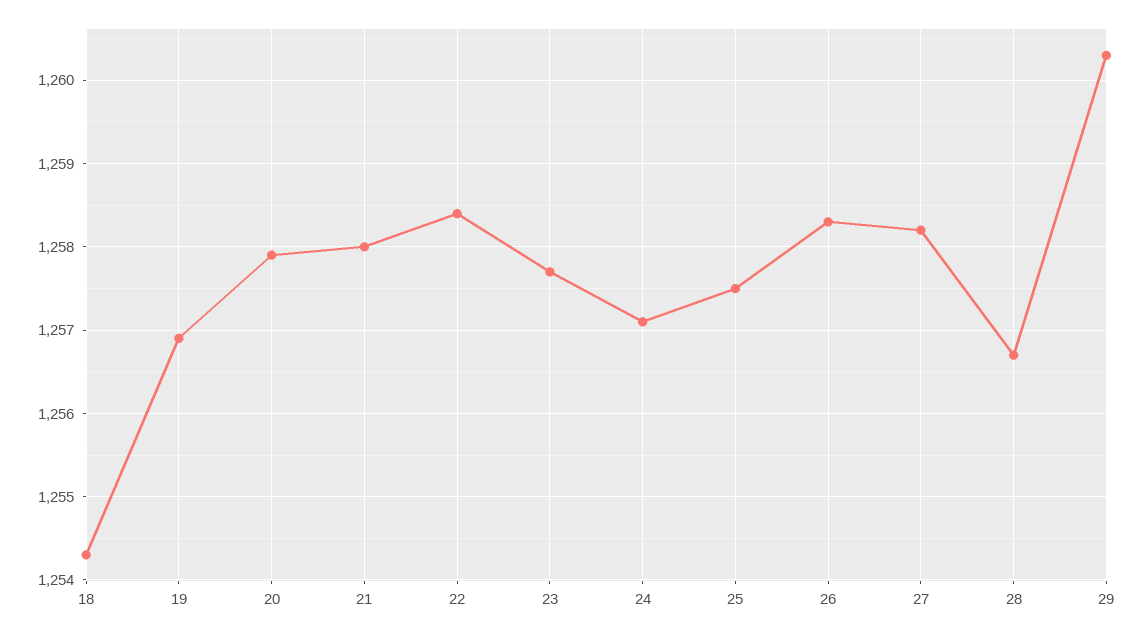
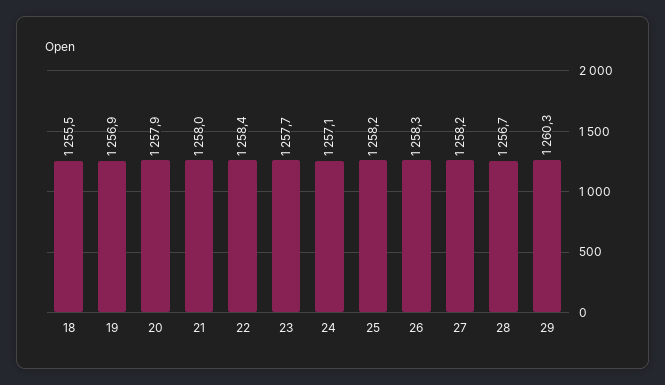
  {
-   "18": 1254.3,
+   "18": 1255.5,
    "19": 1256.9,
    "20": 1257.9,
    "21": 1258,
    "22": 1258.4,
    "23": 1257.7,
    "24": 1257.1,
-   "25": 1257.5,
+   "25": 1258.2,
    "26": 1258.3,
    "27": 1258.2,
    "28": 1256.7,
    "29": 1260.3
  }

